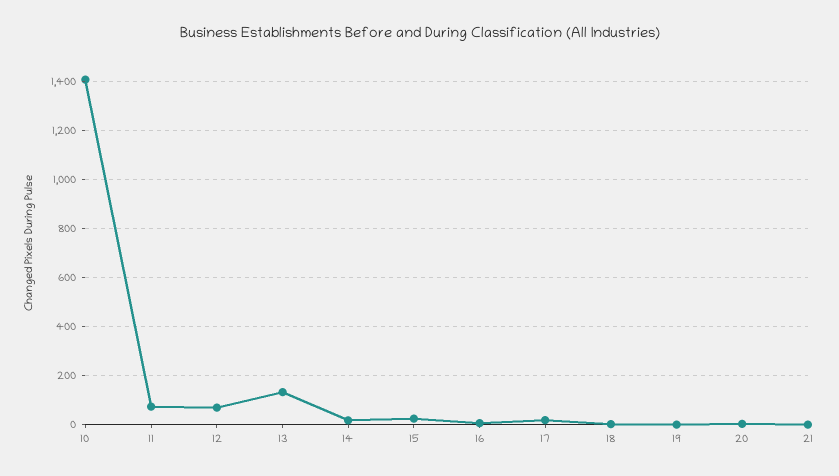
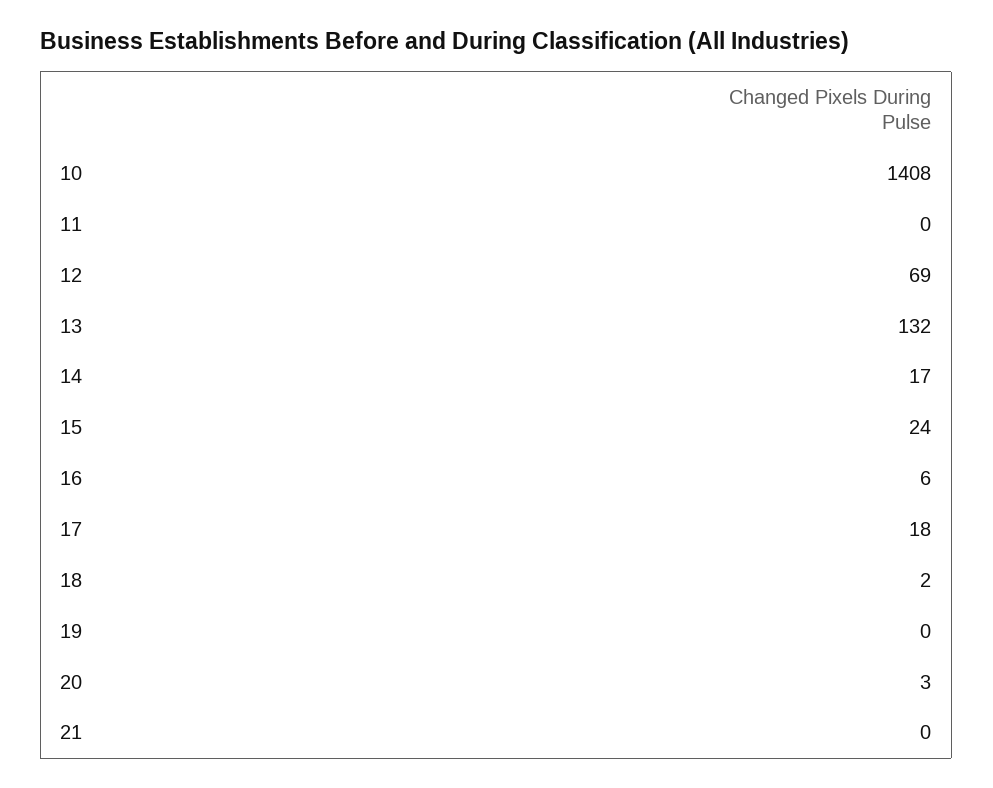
  {
    "10": 1408,
-   "11": 75,
+   "11": 0,
    "12": 69,
    "13": 132,
    "14": 17,
    "15": 24,
    "16": 6,
    "17": 18,
    "18": 2,
    "19": 0,
    "20": 3,
    "21": 0
  }

